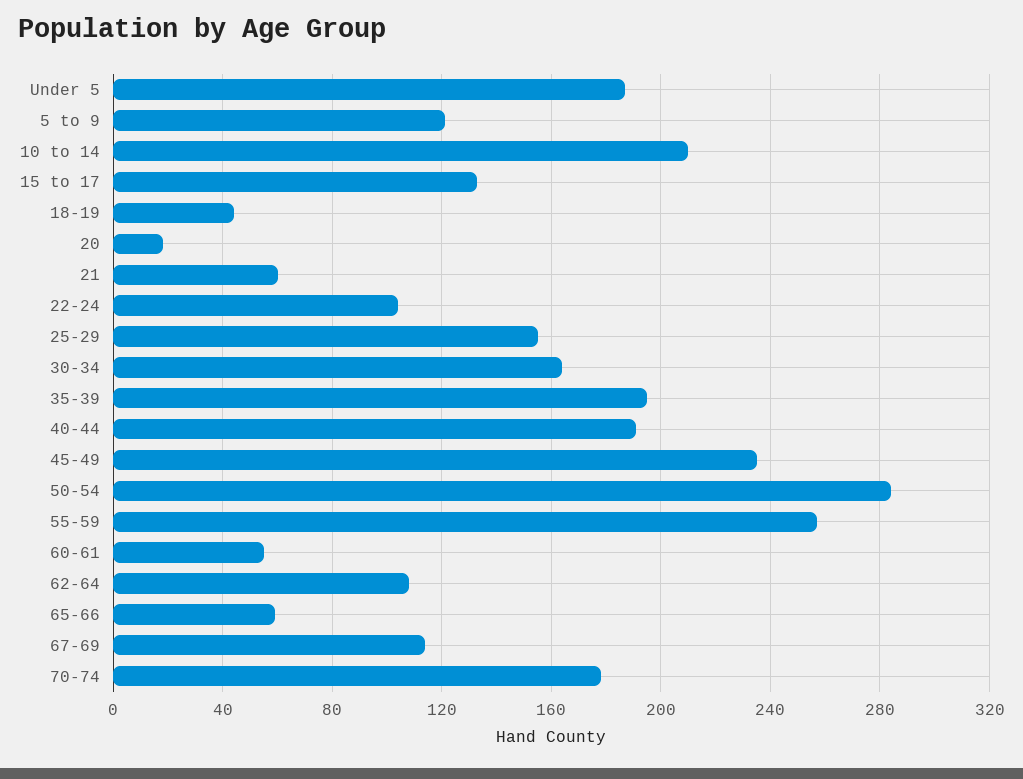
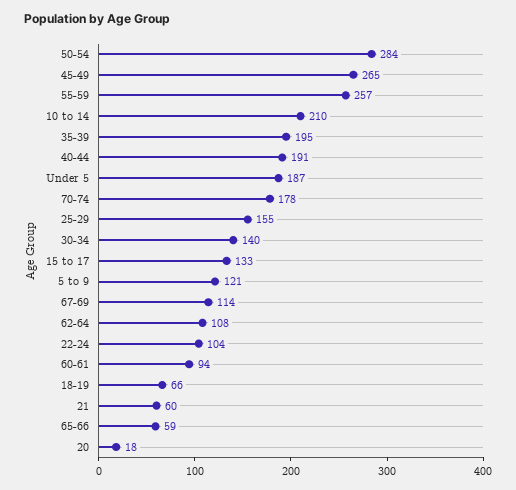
  {
    "Under 5": 187,
    "5 to 9": 121,
    "10 to 14": 210,
    "15 to 17": 133,
-   "18-19": 45,
+   "18-19": 66,
    "20": 18,
    "21": 60,
    "22-24": 104,
    "25-29": 155,
-   "30-34": 165,
+   "30-34": 140,
    "35-39": 195,
    "40-44": 191,
-   "45-49": 235,
+   "45-49": 265,
    "50-54": 284,
    "55-59": 257,
-   "60-61": 55,
+   "60-61": 94,
    "62-64": 108,
    "65-66": 59,
    "67-69": 114,
    "70-74": 178
  }

